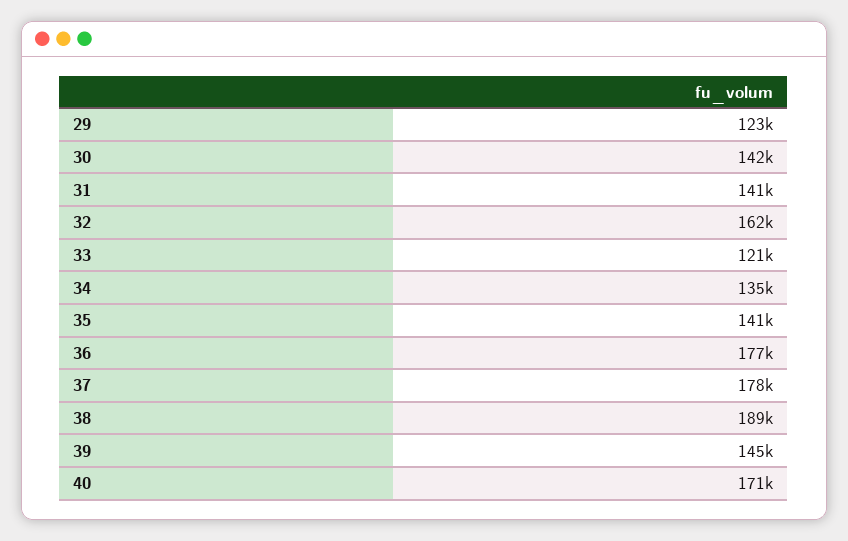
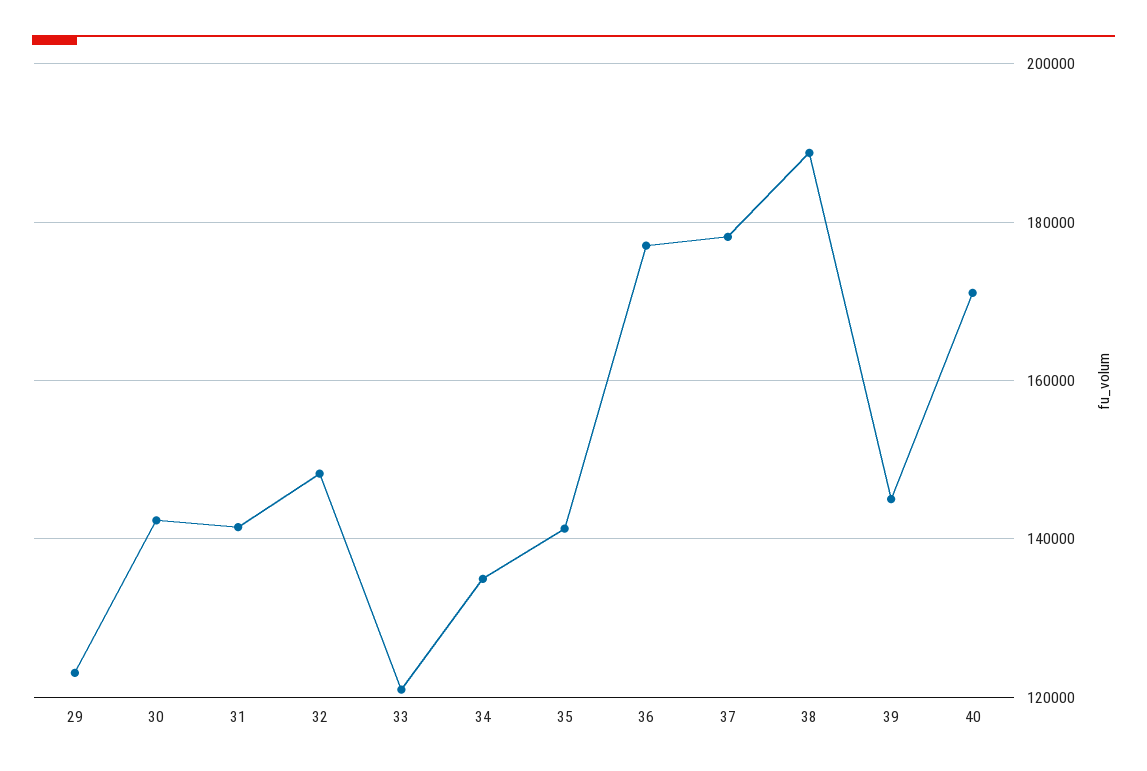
  {
    "29": 123000,
    "30": 142000,
    "31": 141000,
-   "32": 162000,
+   "32": 148000,
    "33": 121000,
    "34": 135000,
    "35": 141000,
    "36": 177000,
    "37": 178000,
    "38": 189000,
    "39": 145000,
    "40": 171000
  }

